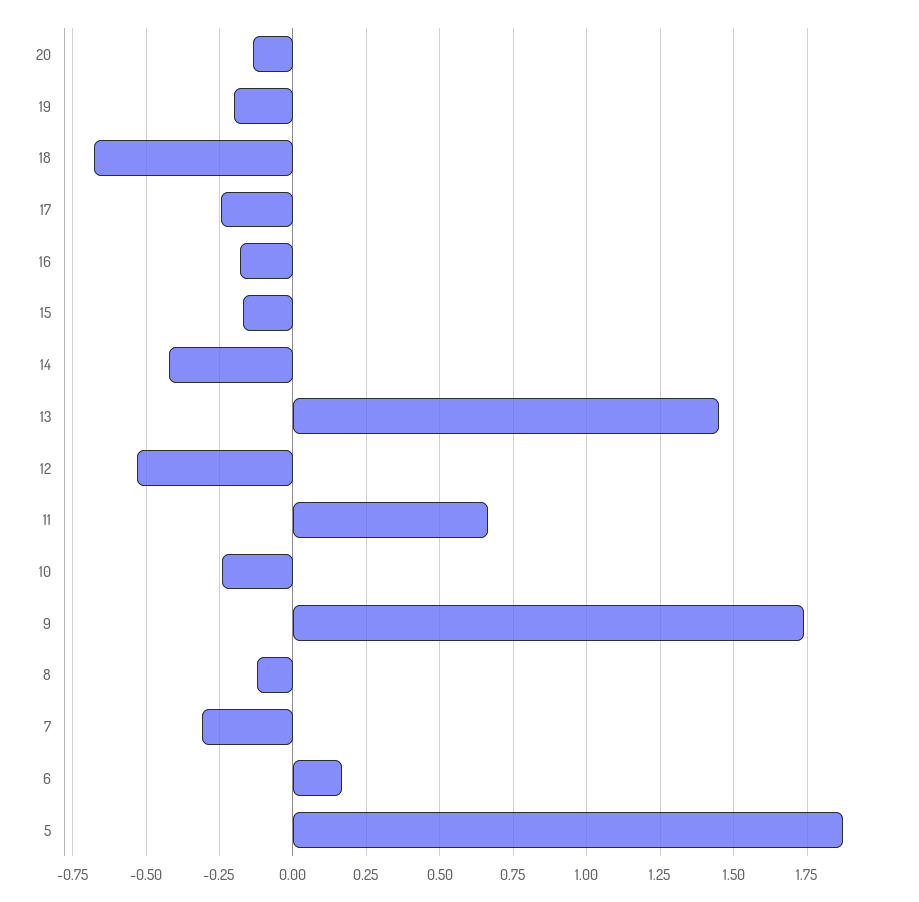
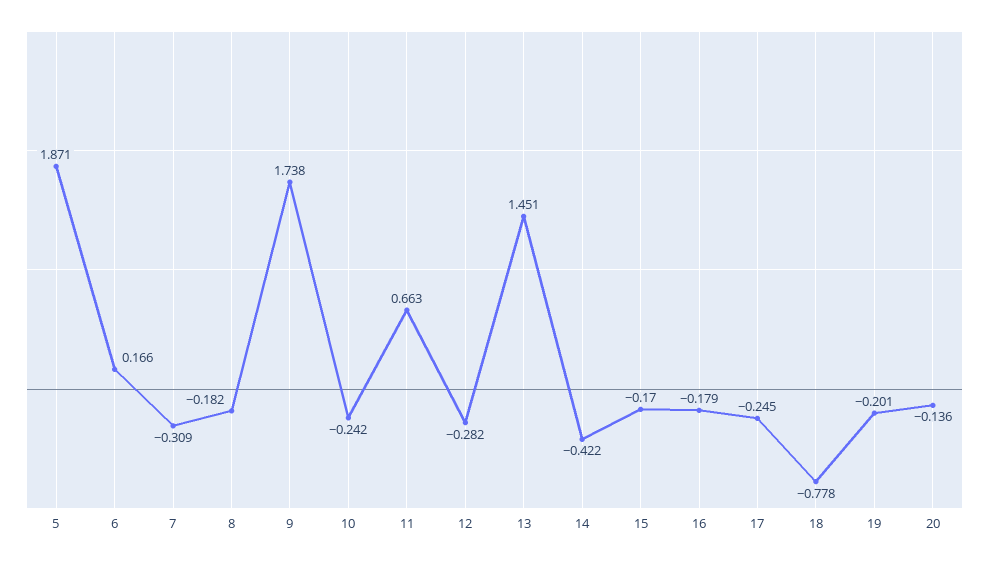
  {
    "20": -0.136,
    "19": -0.201,
-   "18": -0.675,
+   "18": -0.778,
    "17": -0.245,
    "16": -0.179,
    "15": -0.17,
    "14": -0.422,
    "13": 1.451,
-   "12": -0.525,
+   "12": -0.282,
    "11": 0.663,
    "10": -0.242,
    "9": 1.738,
-   "8": -0.125,
+   "8": -0.182,
    "7": -0.309,
    "6": 0.166,
    "5": 1.871
  }

